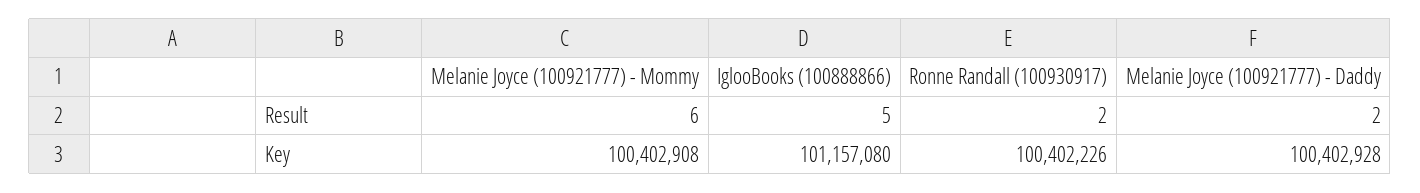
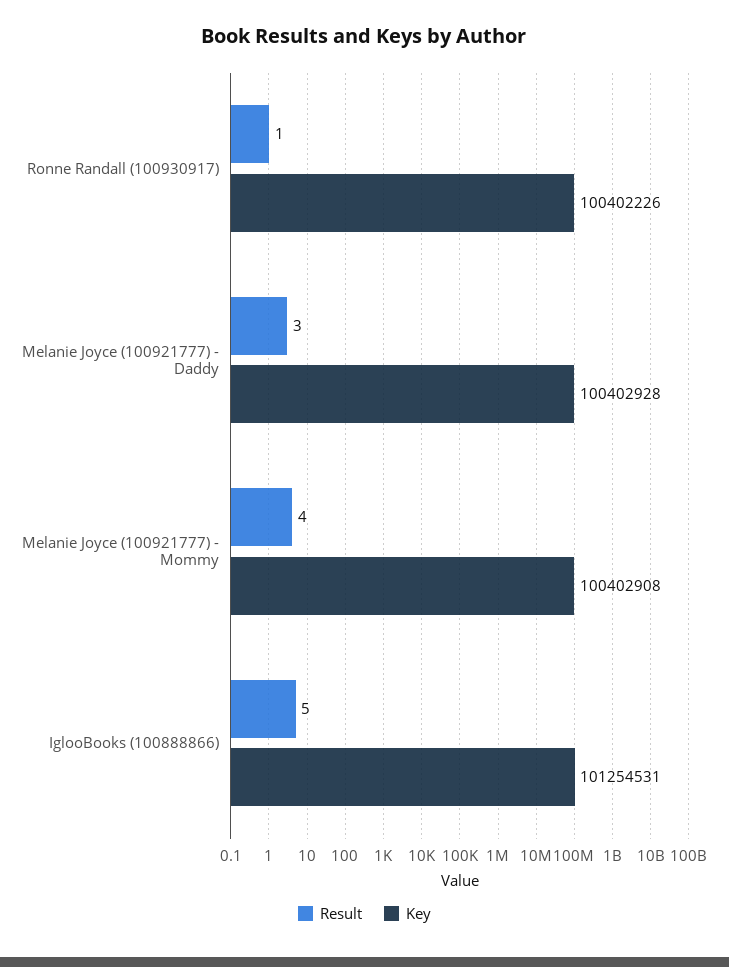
  {
    "Result": {
-     "Melanie Joyce (100921777) - Mommy": 6,
+     "Melanie Joyce (100921777) - Mommy": 4,
      "IglooBooks (100888866)": 5,
-     "Ronne Randall (100930917)": 2,
+     "Ronne Randall (100930917)": 1,
-     "Melanie Joyce (100921777) - Daddy": 2
+     "Melanie Joyce (100921777) - Daddy": 3
    },
    "Key": {
      "Melanie Joyce (100921777) - Mommy": 100402908,
-     "IglooBooks (100888866)": 101157080,
+     "IglooBooks (100888866)": 101254531,
      "Ronne Randall (100930917)": 100402226,
      "Melanie Joyce (100921777) - Daddy": 100402928
    }
  }

